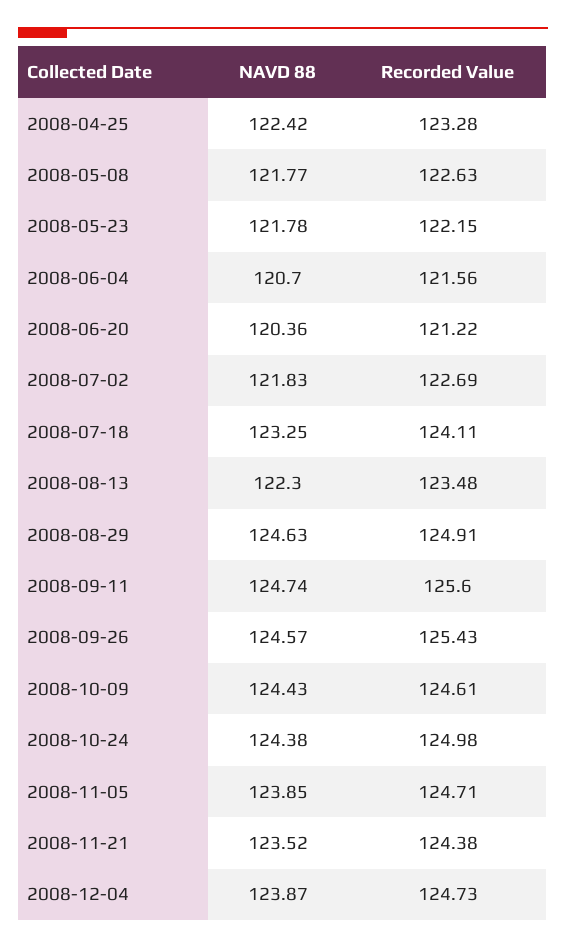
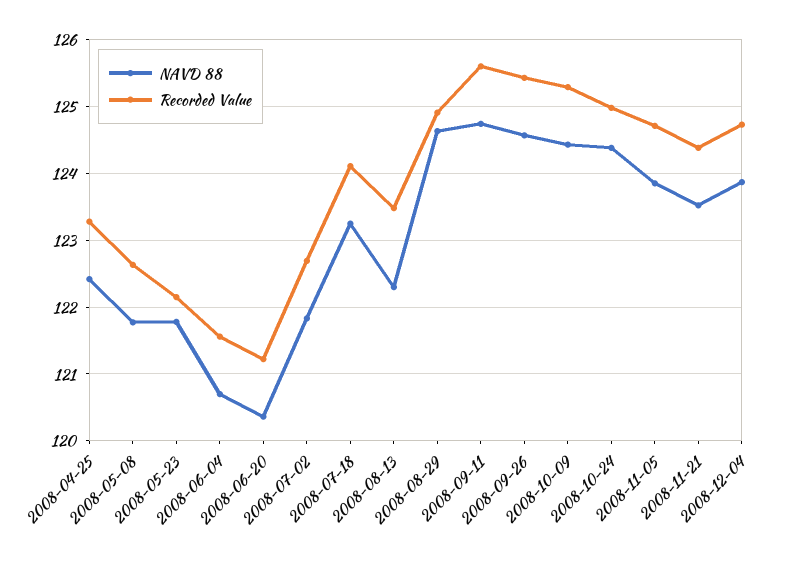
  {
    "NAVD 88": {
      "2008-04-25": 122.42,
      "2008-05-08": 121.77,
      "2008-05-23": 121.78,
      "2008-06-04": 120.7,
      "2008-06-20": 120.36,
      "2008-07-02": 121.83,
      "2008-07-18": 123.25,
      "2008-08-13": 122.3,
      "2008-08-29": 124.63,
      "2008-09-11": 124.74,
      "2008-09-26": 124.57,
      "2008-10-09": 124.43,
      "2008-10-24": 124.38,
      "2008-11-05": 123.85,
      "2008-11-21": 123.52,
      "2008-12-04": 123.87
    },
    "Recorded Value": {
      "2008-04-25": 123.28,
      "2008-05-08": 122.63,
      "2008-05-23": 122.15,
      "2008-06-04": 121.56,
      "2008-06-20": 121.22,
      "2008-07-02": 122.69,
      "2008-07-18": 124.11,
      "2008-08-13": 123.48,
      "2008-08-29": 124.91,
      "2008-09-11": 125.6,
      "2008-09-26": 125.43,
-     "2008-10-09": 124.61,
+     "2008-10-09": 125.3,
      "2008-10-24": 124.98,
      "2008-11-05": 124.71,
      "2008-11-21": 124.38,
      "2008-12-04": 124.73
    }
  }

